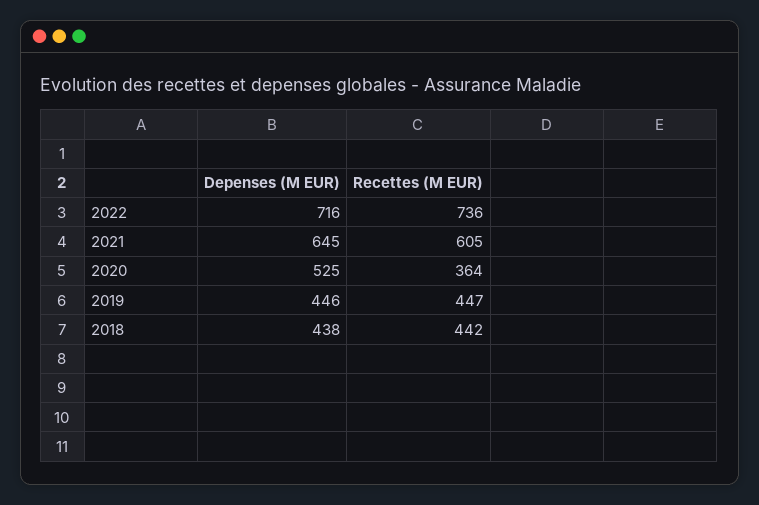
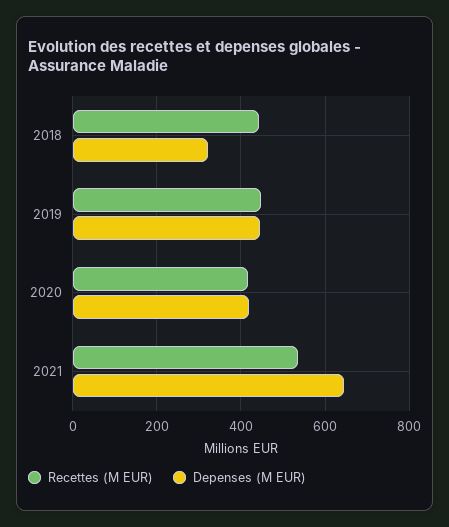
  {
    "Depenses (M EUR)": {
-     "2022": 716,
      "2021": 645,
-     "2020": 525,
+     "2020": 420,
      "2019": 446,
-     "2018": 438
+     "2018": 320
    },
    "Recettes (M EUR)": {
-     "2022": 736,
-     "2021": 605,
+     "2021": 540,
-     "2020": 364,
+     "2020": 420,
      "2019": 447,
      "2018": 442
    }
  }

